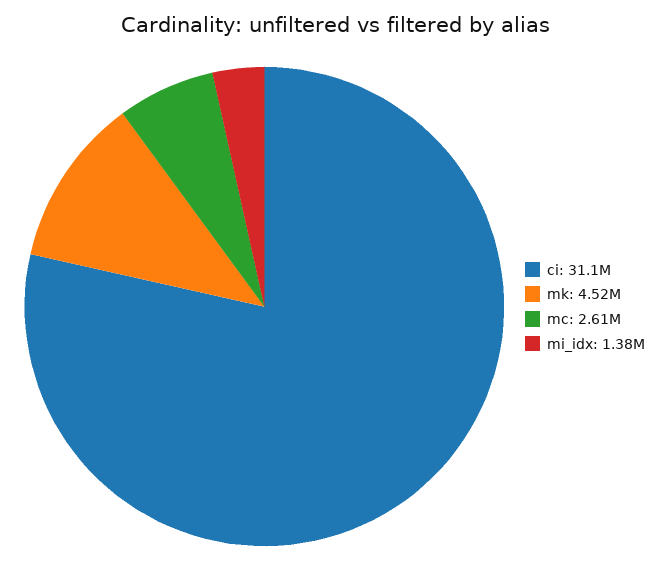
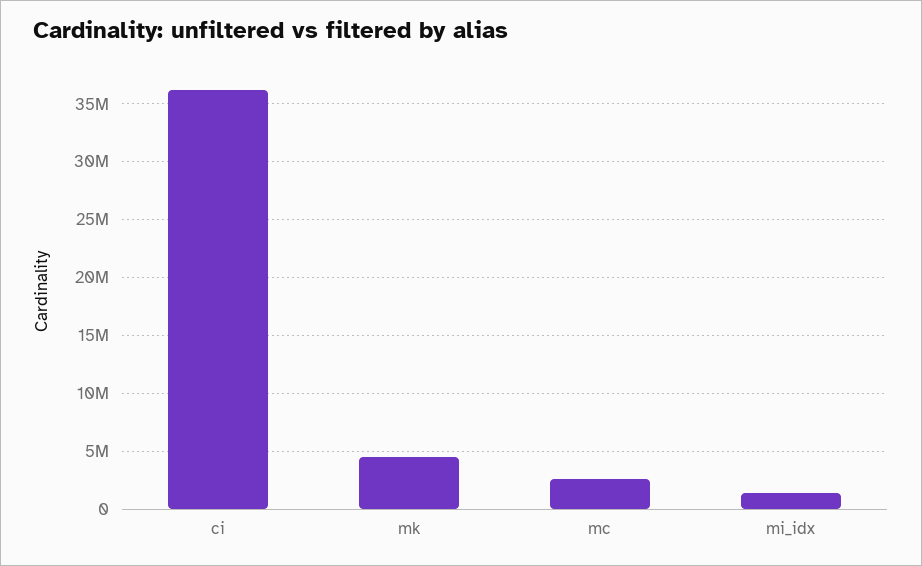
  {
-   "ci": 31100000,
+   "ci": 36000000,
    "mk": 4520000,
    "mc": 2610000,
    "mi_idx": 1380000
  }

